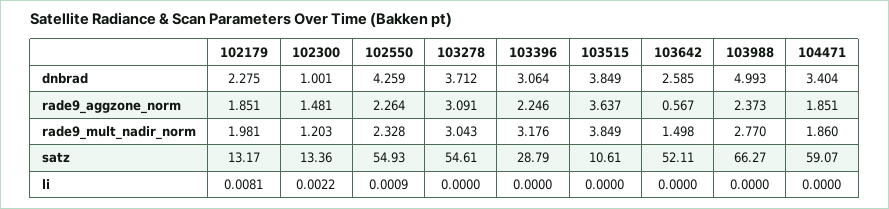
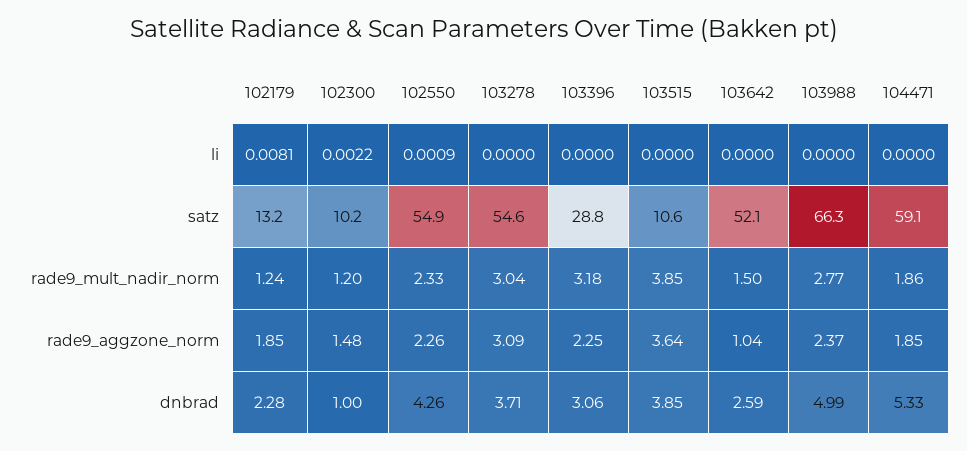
  {
    "102179": {
      "dnbrad": 2.275,
      "rade9_aggzone_norm": 1.851,
-     "rade9_mult_nadir_norm": 1.981,
+     "rade9_mult_nadir_norm": 1.24,
      "satz": 13.17,
      "li": 0.0081
    },
    "102300": {
      "dnbrad": 1.001,
      "rade9_aggzone_norm": 1.481,
      "rade9_mult_nadir_norm": 1.203,
-     "satz": 13.36,
+     "satz": 10.2,
      "li": 0.0022
    },
    "102550": {
      "dnbrad": 4.259,
      "rade9_aggzone_norm": 2.264,
      "rade9_mult_nadir_norm": 2.328,
      "satz": 54.93,
      "li": 0.0009
    },
    "103278": {
      "dnbrad": 3.712,
      "rade9_aggzone_norm": 3.091,
      "rade9_mult_nadir_norm": 3.043,
      "satz": 54.61,
      "li": 0
    },
    "103396": {
      "dnbrad": 3.064,
      "rade9_aggzone_norm": 2.246,
      "rade9_mult_nadir_norm": 3.176,
      "satz": 28.79,
      "li": 0
    },
    "103515": {
      "dnbrad": 3.849,
      "rade9_aggzone_norm": 3.637,
      "rade9_mult_nadir_norm": 3.849,
      "satz": 10.61,
      "li": 0
    },
    "103642": {
      "dnbrad": 2.585,
-     "rade9_aggzone_norm": 0.567,
+     "rade9_aggzone_norm": 1.04,
      "rade9_mult_nadir_norm": 1.498,
      "satz": 52.11,
      "li": 0
    },
    "103988": {
      "dnbrad": 4.993,
      "rade9_aggzone_norm": 2.373,
      "rade9_mult_nadir_norm": 2.77,
      "satz": 66.27,
      "li": 0
    },
    "104471": {
-     "dnbrad": 3.404,
+     "dnbrad": 5.33,
      "rade9_aggzone_norm": 1.851,
      "rade9_mult_nadir_norm": 1.86,
      "satz": 59.07,
      "li": 0
    }
  }

